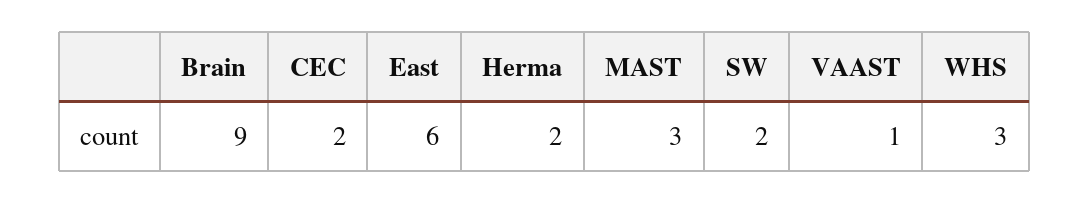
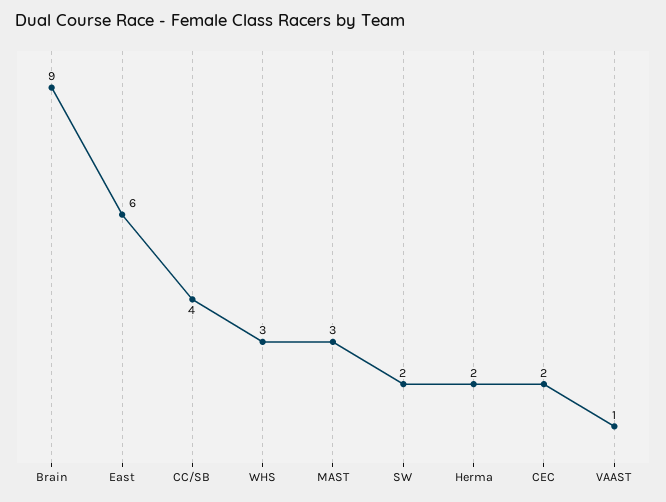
  {
    "Brain": 9,
    "CEC": 2,
    "East": 6,
    "Herma": 2,
    "MAST": 3,
    "SW": 2,
    "VAAST": 1,
-   "WHS": 3
+   "WHS": 3,
+   "CC/SB": 4
  }

